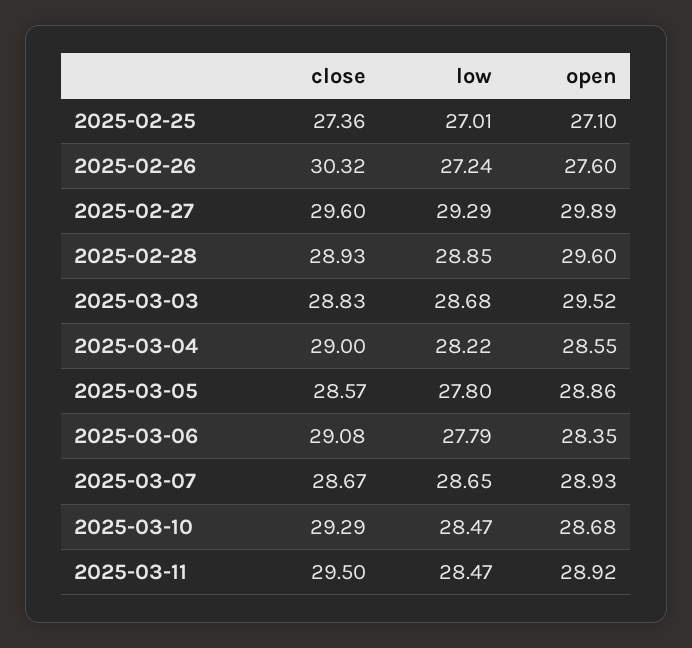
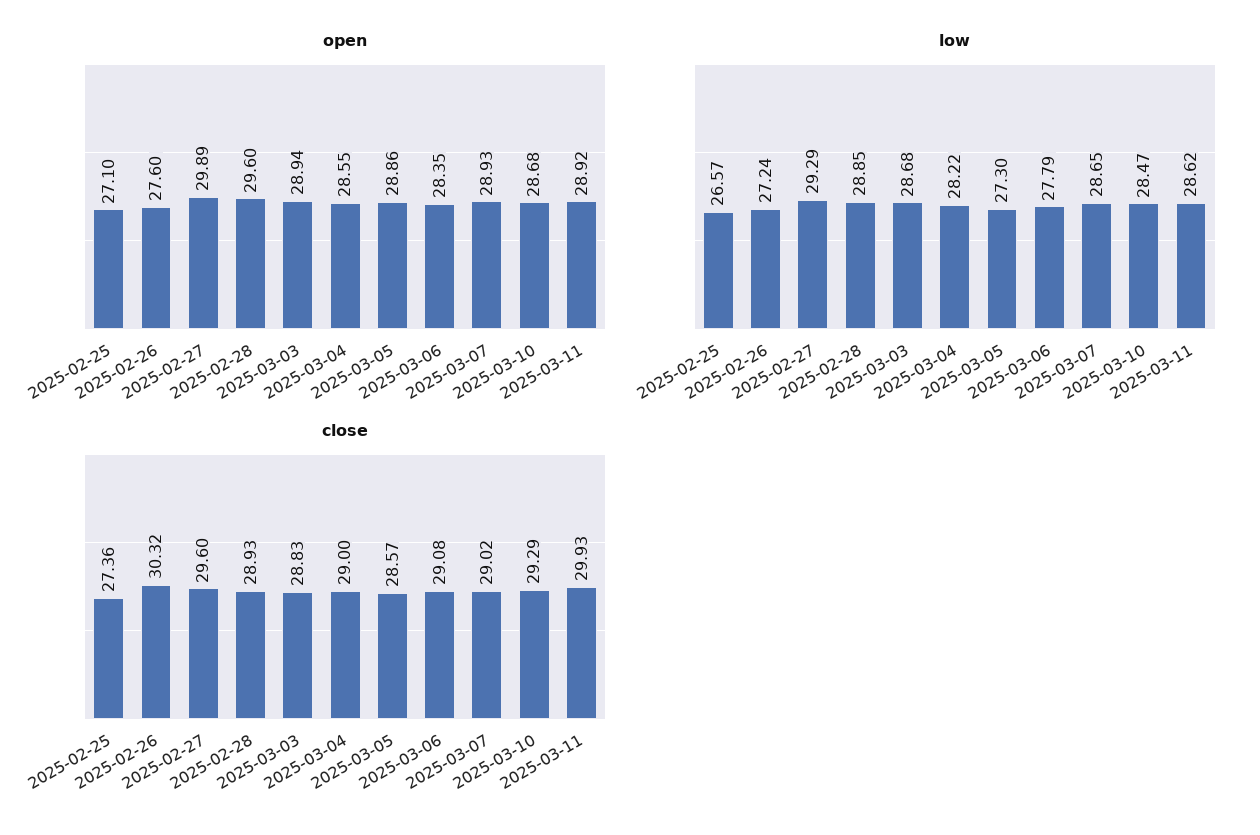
  {
    "close": {
      "2025-02-25": 27.36,
      "2025-02-26": 30.32,
      "2025-02-27": 29.6,
      "2025-02-28": 28.93,
      "2025-03-03": 28.83,
      "2025-03-04": 29,
      "2025-03-05": 28.57,
      "2025-03-06": 29.08,
-     "2025-03-07": 28.67,
+     "2025-03-07": 29.02,
      "2025-03-10": 29.29,
-     "2025-03-11": 29.5
+     "2025-03-11": 29.93
    },
    "low": {
-     "2025-02-25": 27.01,
+     "2025-02-25": 26.57,
      "2025-02-26": 27.24,
      "2025-02-27": 29.29,
      "2025-02-28": 28.85,
      "2025-03-03": 28.68,
      "2025-03-04": 28.22,
-     "2025-03-05": 27.8,
+     "2025-03-05": 27.3,
      "2025-03-06": 27.79,
      "2025-03-07": 28.65,
      "2025-03-10": 28.47,
-     "2025-03-11": 28.47
+     "2025-03-11": 28.62
    },
    "open": {
      "2025-02-25": 27.1,
      "2025-02-26": 27.6,
      "2025-02-27": 29.89,
      "2025-02-28": 29.6,
-     "2025-03-03": 29.52,
+     "2025-03-03": 28.94,
      "2025-03-04": 28.55,
      "2025-03-05": 28.86,
      "2025-03-06": 28.35,
      "2025-03-07": 28.93,
      "2025-03-10": 28.68,
      "2025-03-11": 28.92
    }
  }

